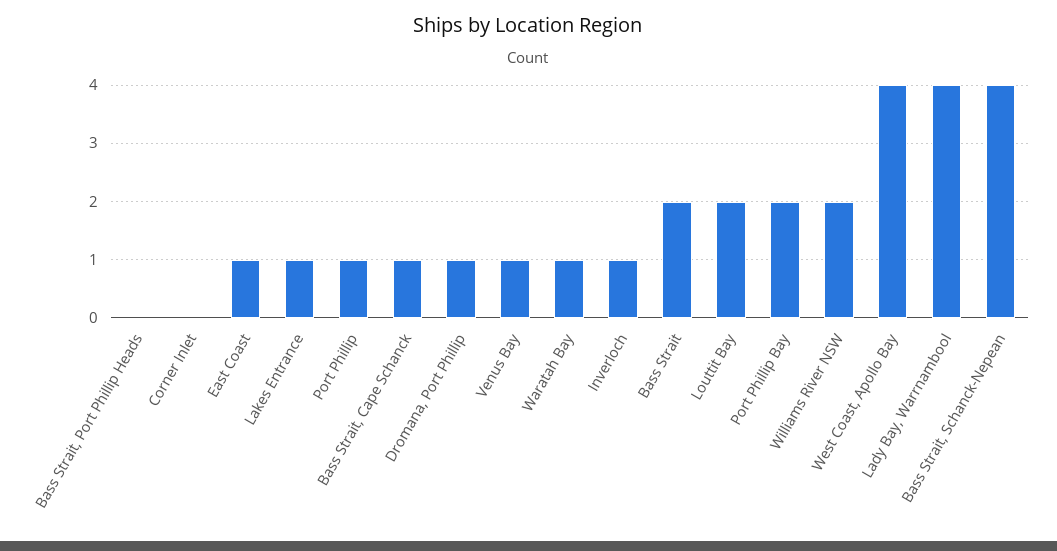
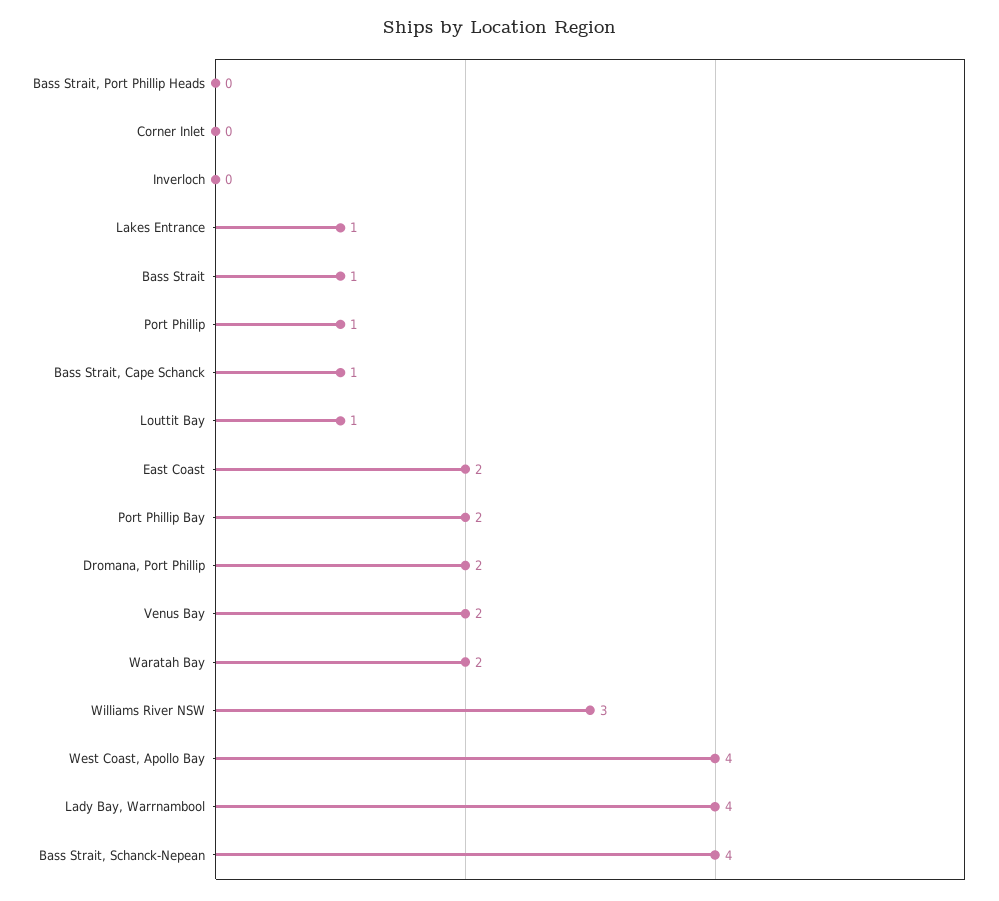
  {
    "Bass Strait, Port Phillip Heads": 0,
    "Corner Inlet": 0,
-   "East Coast": 1,
+   "East Coast": 2,
    "Lakes Entrance": 1,
    "Port Phillip": 1,
    "Bass Strait, Cape Schanck": 1,
-   "Dromana, Port Phillip": 1,
+   "Dromana, Port Phillip": 2,
-   "Venus Bay": 1,
+   "Venus Bay": 2,
-   "Waratah Bay": 1,
+   "Waratah Bay": 2,
-   "Inverloch": 1,
+   "Inverloch": 0,
-   "Bass Strait": 2,
+   "Bass Strait": 1,
-   "Louttit Bay": 2,
+   "Louttit Bay": 1,
    "Port Phillip Bay": 2,
-   "Williams River NSW": 2,
+   "Williams River NSW": 3,
    "West Coast, Apollo Bay": 4,
    "Lady Bay, Warrnambool": 4,
    "Bass Strait, Schanck-Nepean": 4
  }

